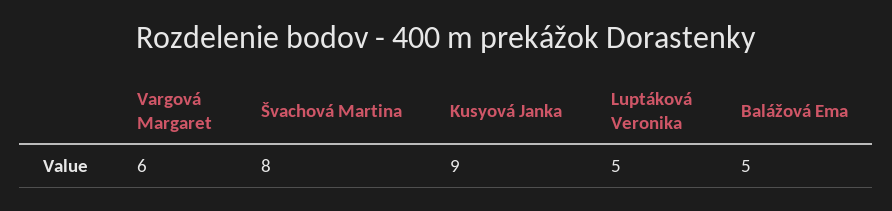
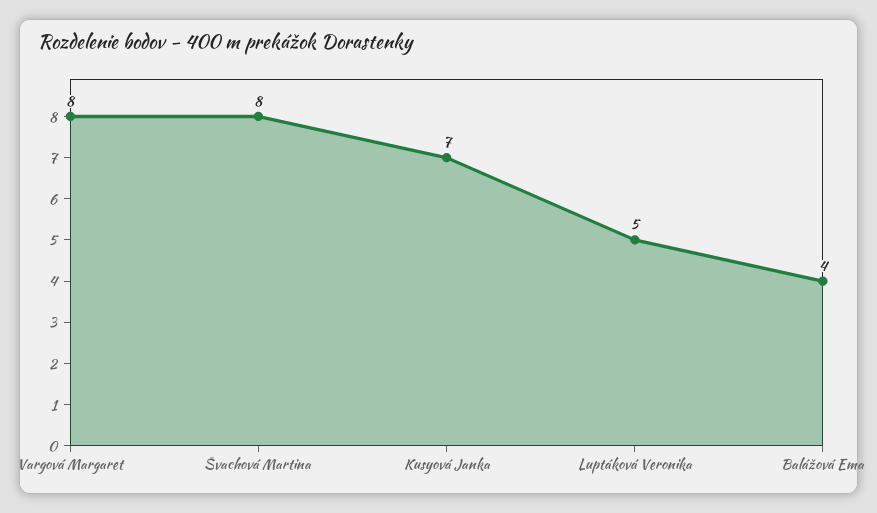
  {
-   "Vargová Margaret": 6,
+   "Vargová Margaret": 8,
    "Švachová Martina": 8,
-   "Kusyová Janka": 9,
+   "Kusyová Janka": 7,
    "Luptáková Veronika": 5,
-   "Balážová Ema": 5
+   "Balážová Ema": 4
  }

